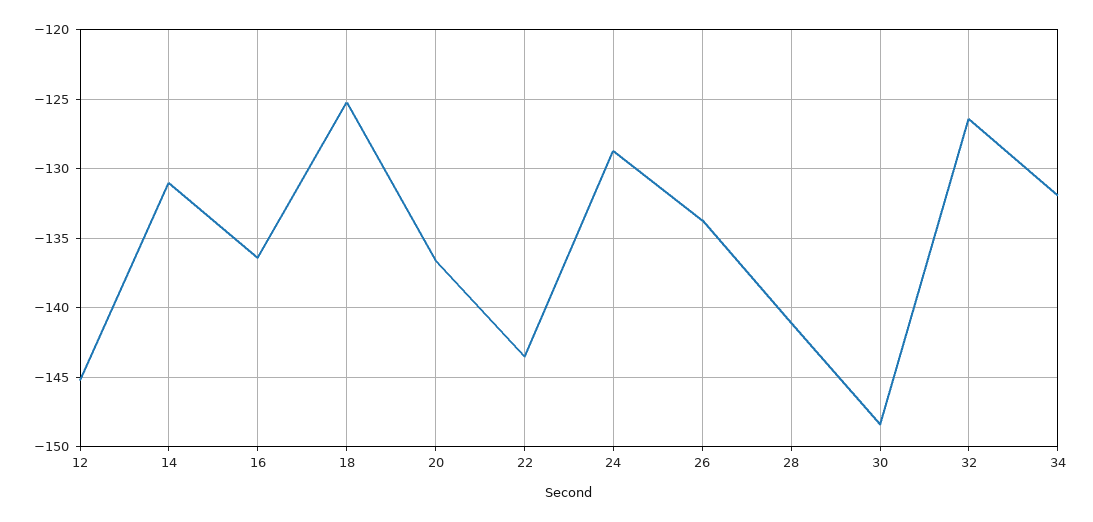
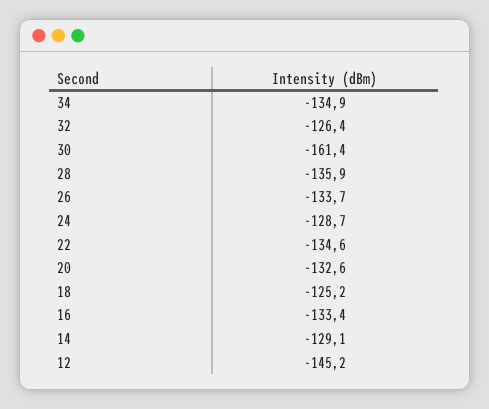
  {
    "12": -145.2,
-   "14": -131,
+   "14": -129.1,
-   "16": -136.5,
+   "16": -133.4,
    "18": -125.2,
-   "20": -136.5,
+   "20": -132.6,
-   "22": -143.5,
+   "22": -134.6,
    "24": -128.7,
    "26": -133.7,
-   "28": -141,
+   "28": -135.9,
-   "30": -148.5,
+   "30": -161.4,
    "32": -126.4,
-   "34": -132
+   "34": -134.9
  }

